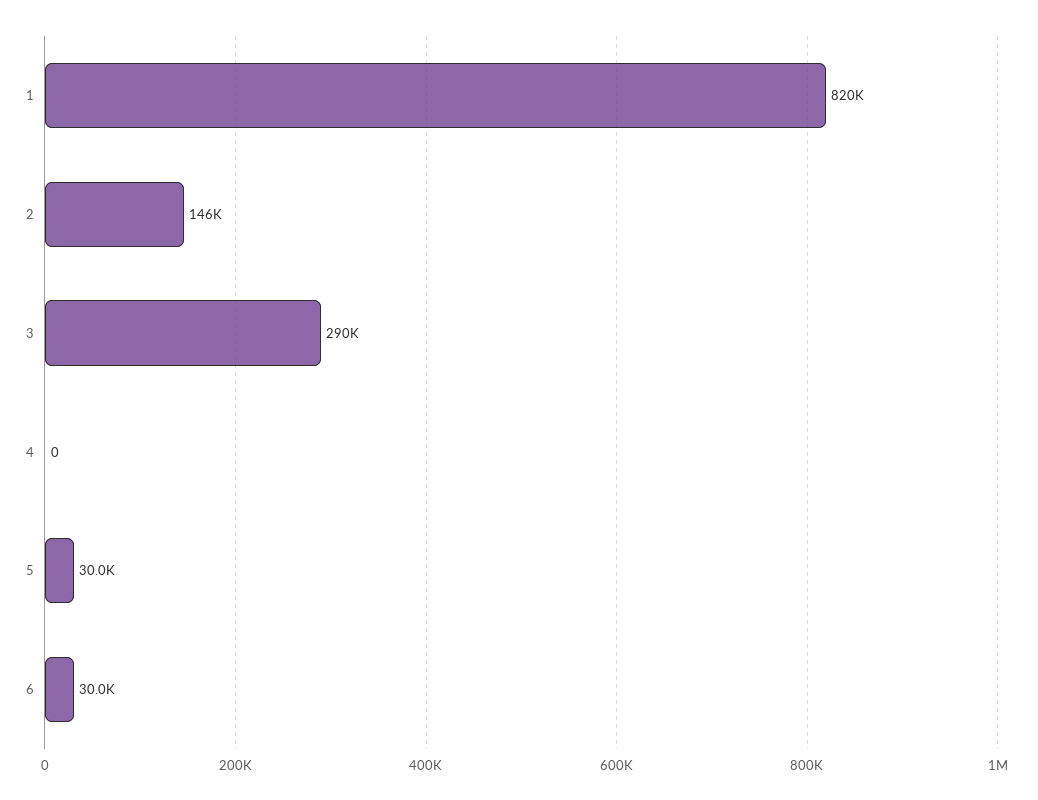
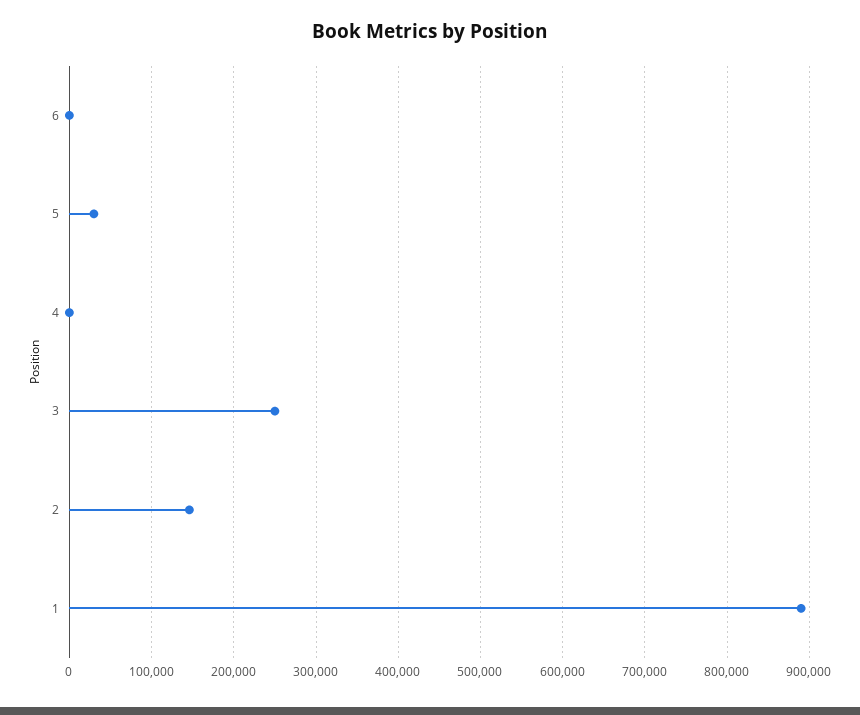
  {
-   "1": 820000,
+   "1": 890000,
    "2": 146000,
-   "3": 290000,
+   "3": 250000,
    "4": 0,
    "5": 30000,
-   "6": 30000
+   "6": 0
  }

